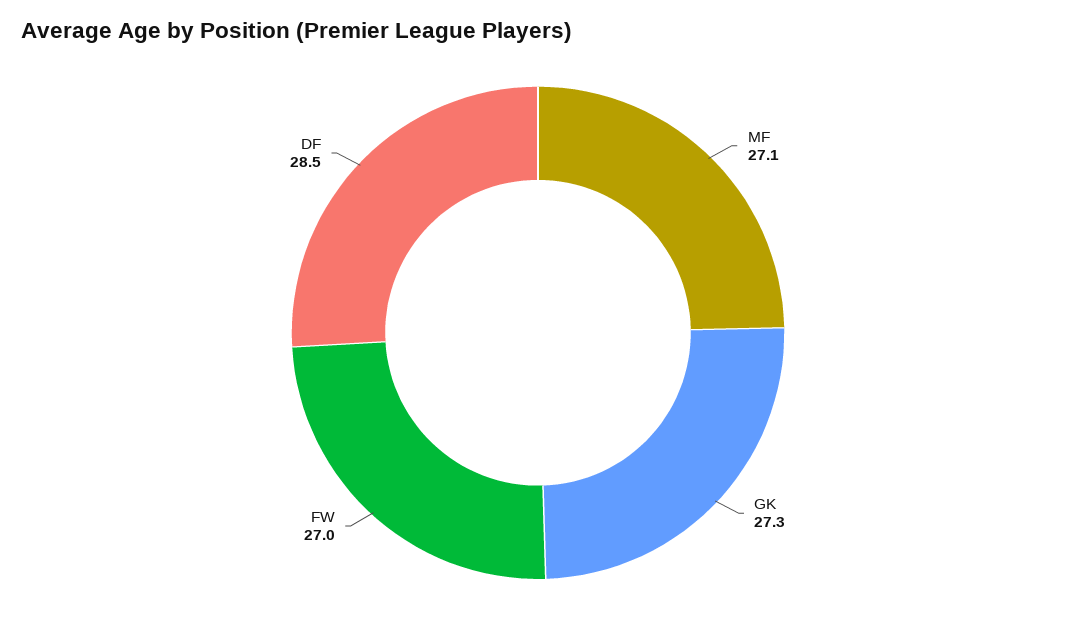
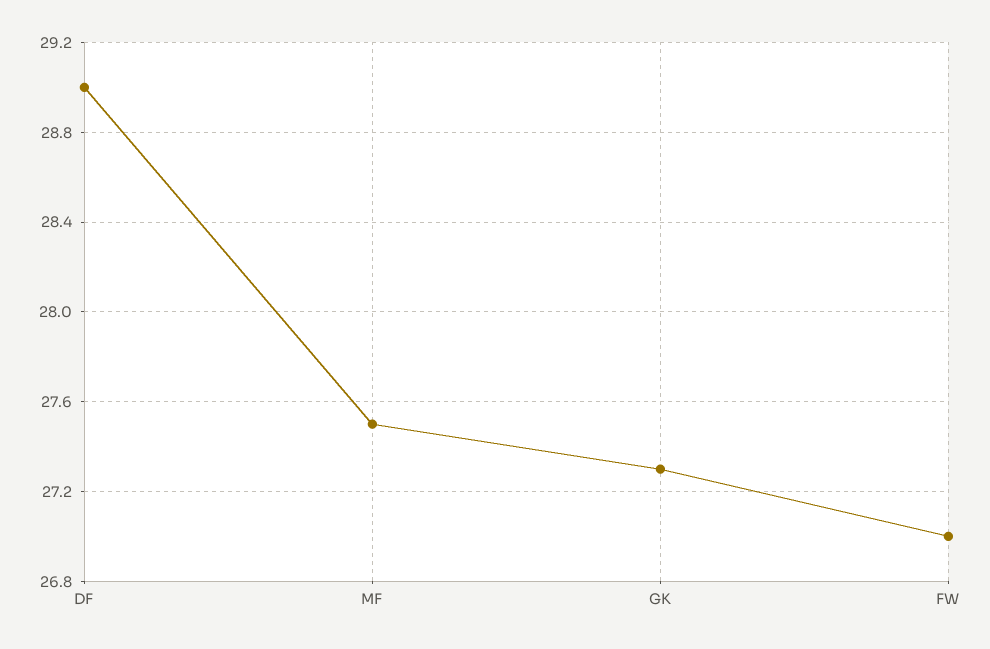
  {
-   "MF": 27.1,
+   "MF": 27.5,
    "GK": 27.3,
    "FW": 27,
-   "DF": 28.5
+   "DF": 29
  }

